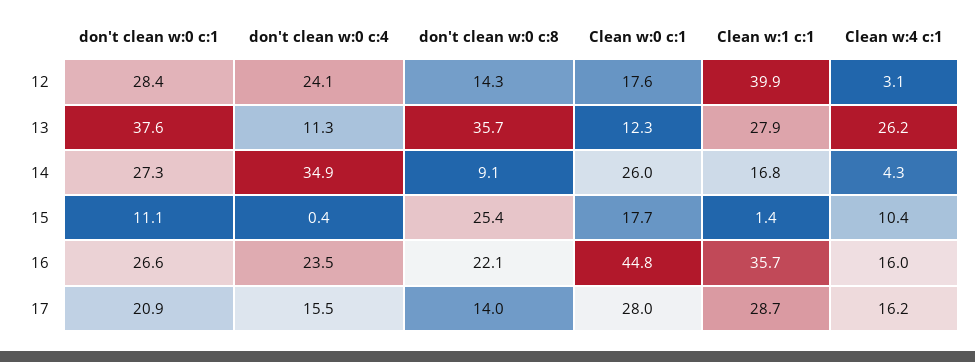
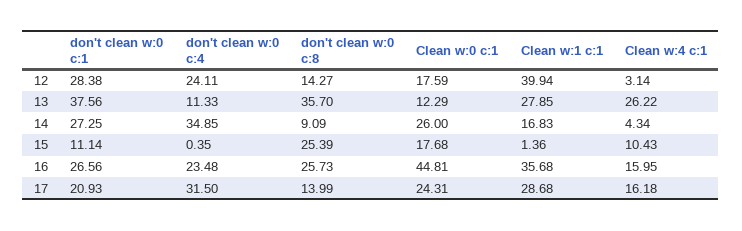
  {
    "don't clean w:0 c:1": {
      "12": 28.38,
      "13": 37.56,
      "14": 27.25,
      "15": 11.14,
      "16": 26.56,
      "17": 20.93
    },
    "don't clean w:0 c:4": {
      "12": 24.11,
      "13": 11.33,
      "14": 34.85,
      "15": 0.35,
      "16": 23.48,
-     "17": 15.5
+     "17": 31.5
    },
    "don't clean w:0 c:8": {
      "12": 14.27,
      "13": 35.7,
      "14": 9.09,
      "15": 25.39,
-     "16": 22.1,
+     "16": 25.73,
      "17": 13.99
    },
    "Clean w:0 c:1": {
      "12": 17.59,
      "13": 12.29,
      "14": 26,
      "15": 17.68,
      "16": 44.81,
-     "17": 28
+     "17": 24.31
    },
    "Clean w:1 c:1": {
      "12": 39.94,
      "13": 27.85,
      "14": 16.83,
      "15": 1.36,
      "16": 35.68,
      "17": 28.68
    },
    "Clean w:4 c:1": {
      "12": 3.14,
      "13": 26.22,
      "14": 4.34,
      "15": 10.43,
      "16": 15.95,
      "17": 16.18
    }
  }

